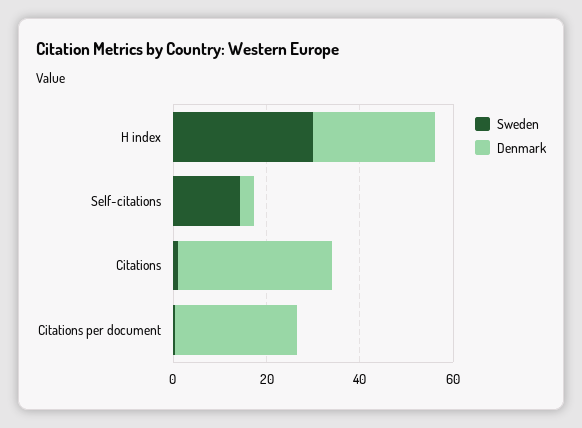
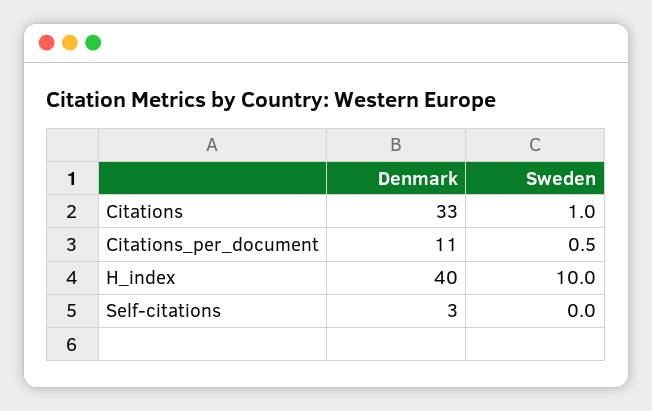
  {
    "Sweden": {
-     "H index": 30,
+     "H index": 10,
-     "Self-citations": 15,
+     "Self-citations": 0,
      "Citations": 1,
      "Citations per document": 0.5
    },
    "Denmark": {
-     "H index": 25,
+     "H index": 40,
      "Self-citations": 3,
      "Citations": 33,
-     "Citations per document": 25
+     "Citations per document": 11
    }
  }

